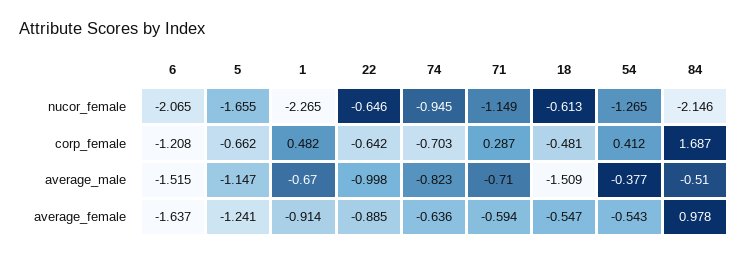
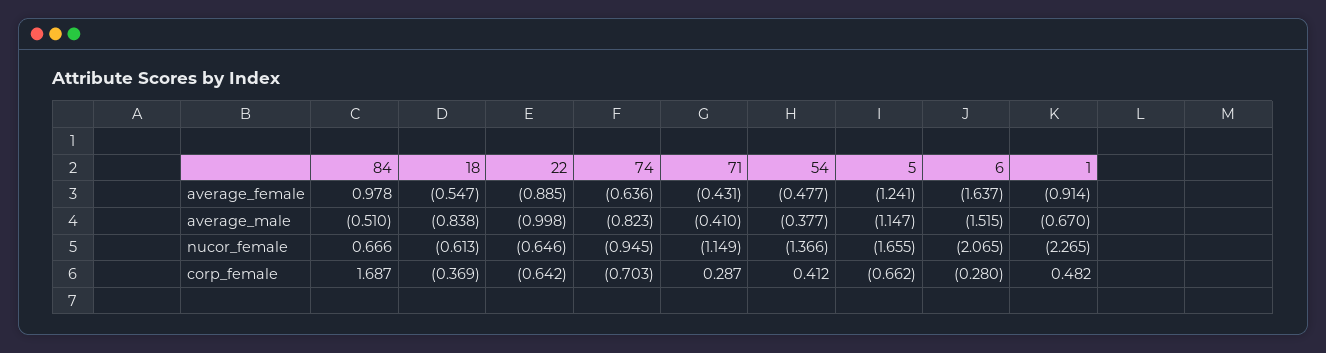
  {
    "6": {
      "nucor_female": -2.065,
-     "corp_female": -1.208,
+     "corp_female": -0.28,
      "average_male": -1.515,
      "average_female": -1.637
    },
    "5": {
      "nucor_female": -1.655,
      "corp_female": -0.662,
      "average_male": -1.147,
      "average_female": -1.241
    },
    "1": {
      "nucor_female": -2.265,
      "corp_female": 0.482,
      "average_male": -0.67,
      "average_female": -0.914
    },
    "22": {
      "nucor_female": -0.646,
      "corp_female": -0.642,
      "average_male": -0.998,
      "average_female": -0.885
    },
    "74": {
      "nucor_female": -0.945,
      "corp_female": -0.703,
      "average_male": -0.823,
      "average_female": -0.636
    },
    "71": {
      "nucor_female": -1.149,
      "corp_female": 0.287,
-     "average_male": -0.71,
+     "average_male": -0.41,
-     "average_female": -0.594
+     "average_female": -0.431
    },
    "18": {
      "nucor_female": -0.613,
-     "corp_female": -0.481,
+     "corp_female": -0.369,
-     "average_male": -1.509,
+     "average_male": -0.838,
      "average_female": -0.547
    },
    "54": {
-     "nucor_female": -1.265,
+     "nucor_female": -1.366,
      "corp_female": 0.412,
      "average_male": -0.377,
-     "average_female": -0.543
+     "average_female": -0.477
    },
    "84": {
-     "nucor_female": -2.146,
+     "nucor_female": 0.666,
      "corp_female": 1.687,
      "average_male": -0.51,
      "average_female": 0.978
    }
  }

